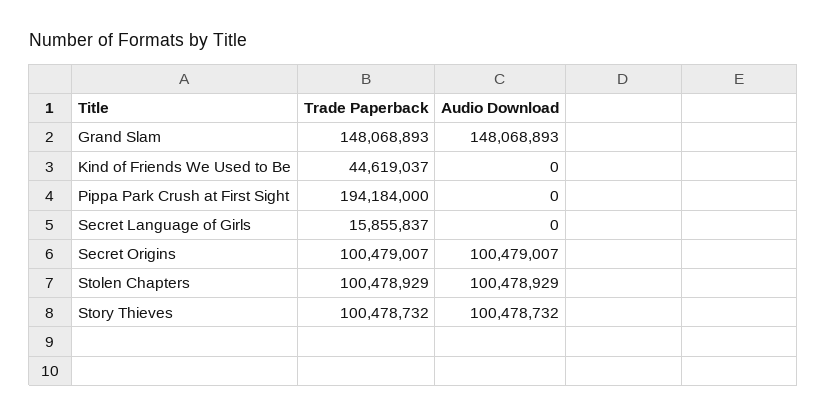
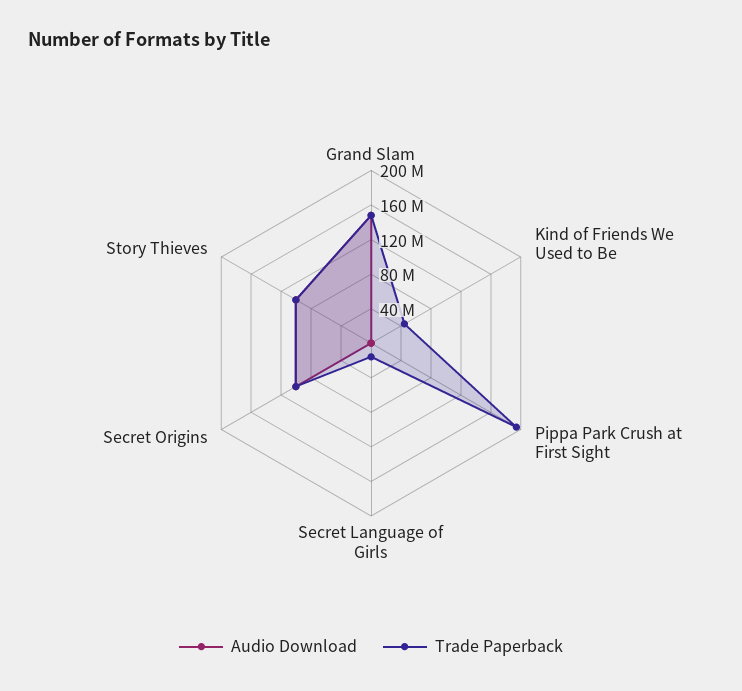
  {
    "Trade Paperback": {
      "Grand Slam": 148068893,
      "Kind of Friends We Used to Be": 44619037,
      "Pippa Park Crush at First Sight": 194184000,
      "Secret Language of Girls": 15855837,
      "Secret Origins": 100479007,
-     "Stolen Chapters": 100478929,
      "Story Thieves": 100478732
    },
    "Audio Download": {
      "Grand Slam": 148068893,
      "Kind of Friends We Used to Be": 0,
      "Pippa Park Crush at First Sight": 0,
      "Secret Language of Girls": 0,
      "Secret Origins": 100479007,
-     "Stolen Chapters": 100478929,
      "Story Thieves": 100478732
    }
  }

